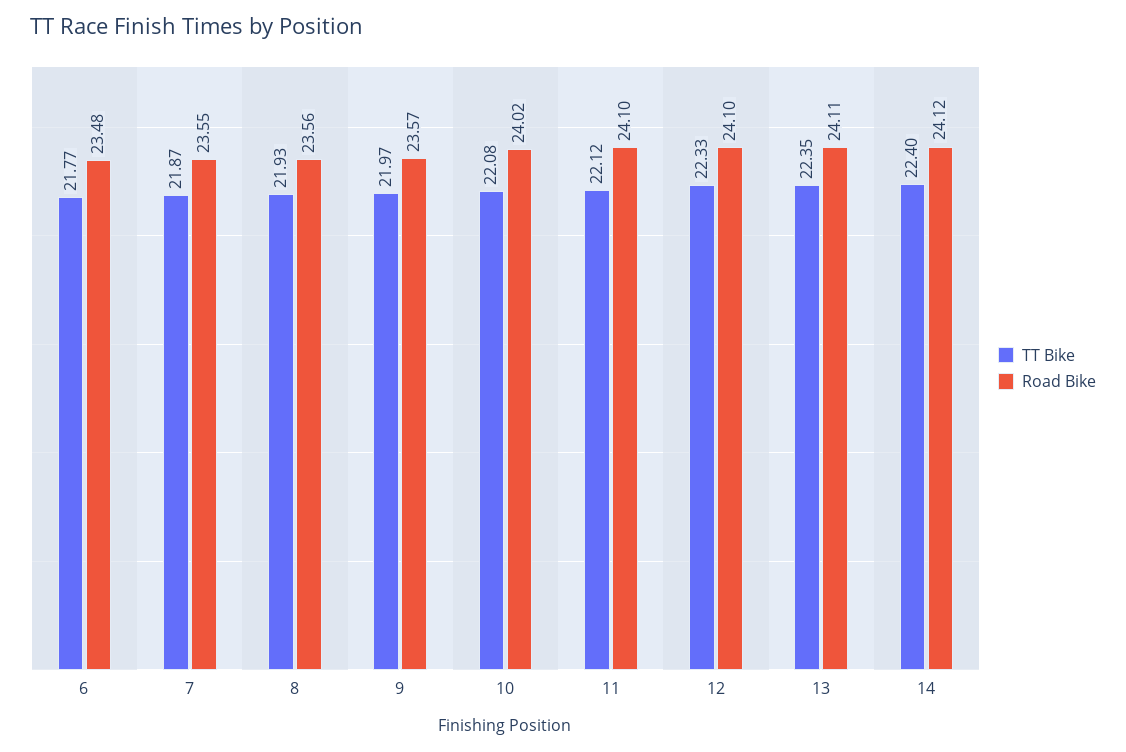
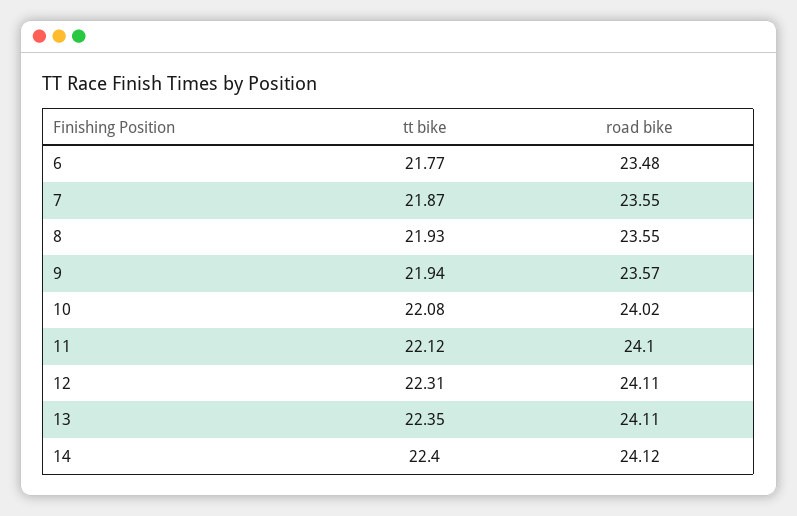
  {
    "TT Bike": {
      "6": 21.77,
      "7": 21.87,
      "8": 21.93,
-     "9": 21.97,
+     "9": 21.94,
      "10": 22.08,
      "11": 22.12,
-     "12": 22.33,
+     "12": 22.31,
      "13": 22.35,
      "14": 22.4
    },
    "Road Bike": {
      "6": 23.48,
      "7": 23.55,
-     "8": 23.56,
+     "8": 23.55,
      "9": 23.57,
      "10": 24.02,
      "11": 24.1,
-     "12": 24.1,
+     "12": 24.11,
      "13": 24.11,
      "14": 24.12
    }
  }

